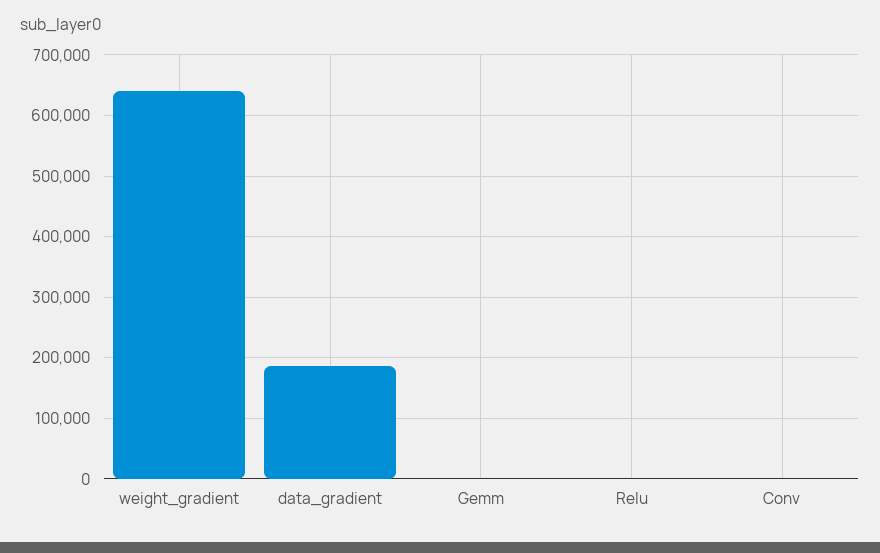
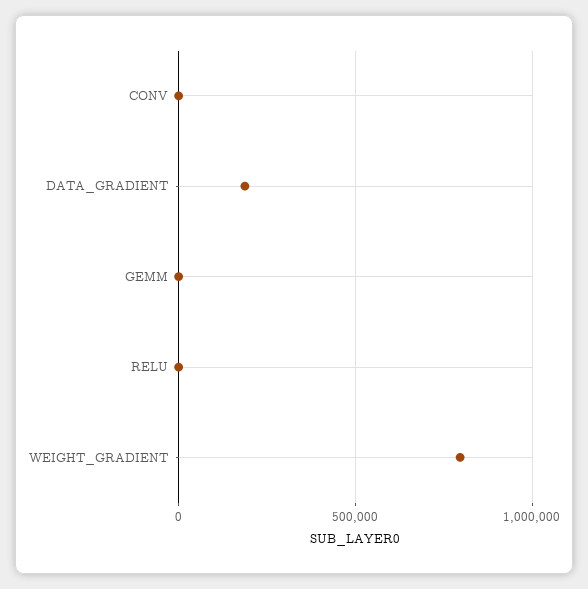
  {
-   "weight_gradient": 640000,
+   "weight_gradient": 800000,
    "data_gradient": 190000,
    "Gemm": 0,
    "Relu": 0,
    "Conv": 0
  }

